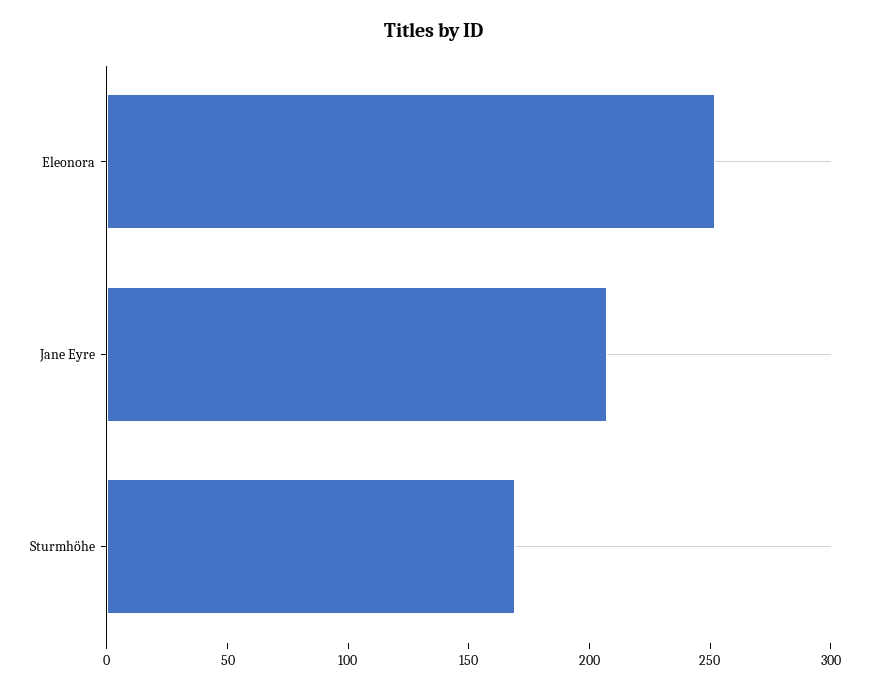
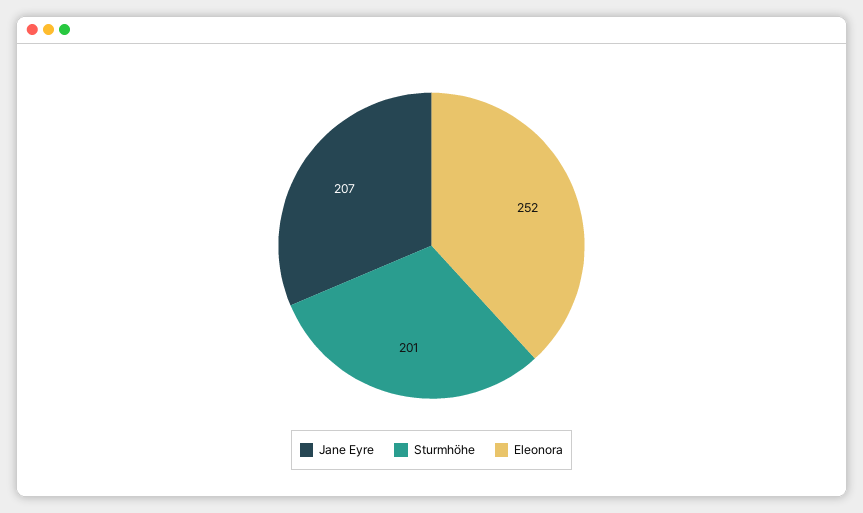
  {
    "Eleonora": 252,
    "Jane Eyre": 207,
-   "Sturmhöhe": 170
+   "Sturmhöhe": 201
  }

